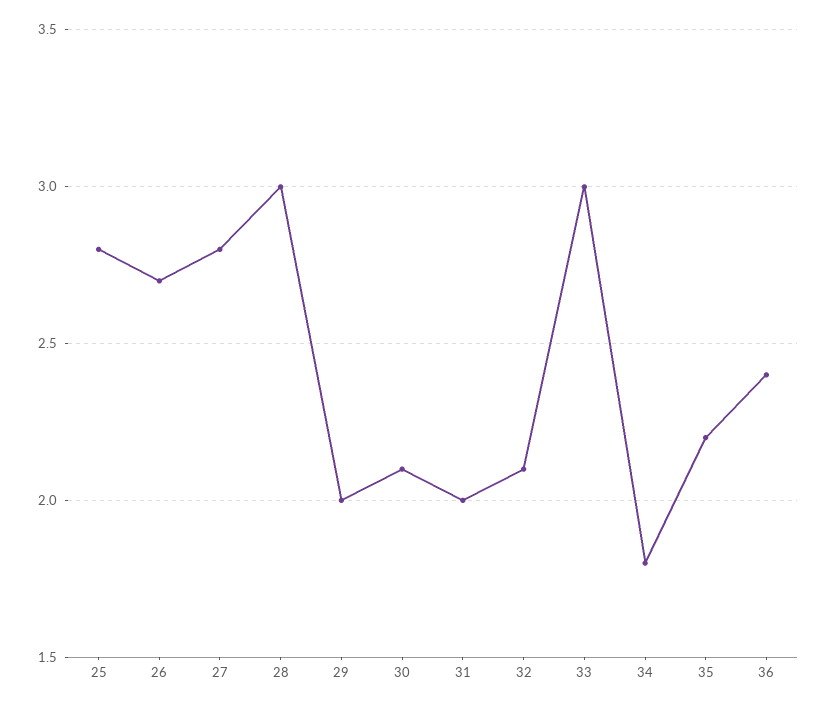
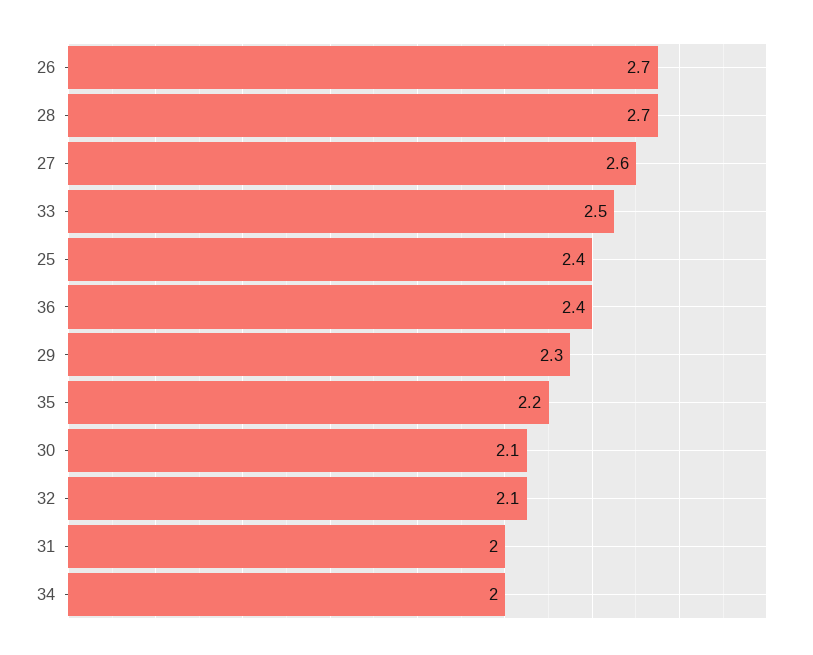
  {
-   "25": 2.8,
+   "25": 2.4,
    "26": 2.7,
-   "27": 2.8,
+   "27": 2.6,
-   "28": 3,
+   "28": 2.7,
-   "29": 2,
+   "29": 2.3,
    "30": 2.1,
    "31": 2,
    "32": 2.1,
-   "33": 3,
+   "33": 2.5,
-   "34": 1.8,
+   "34": 2,
    "35": 2.2,
    "36": 2.4
  }

